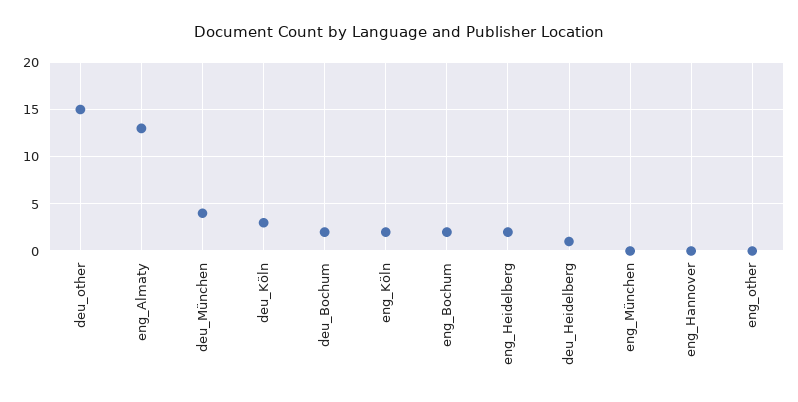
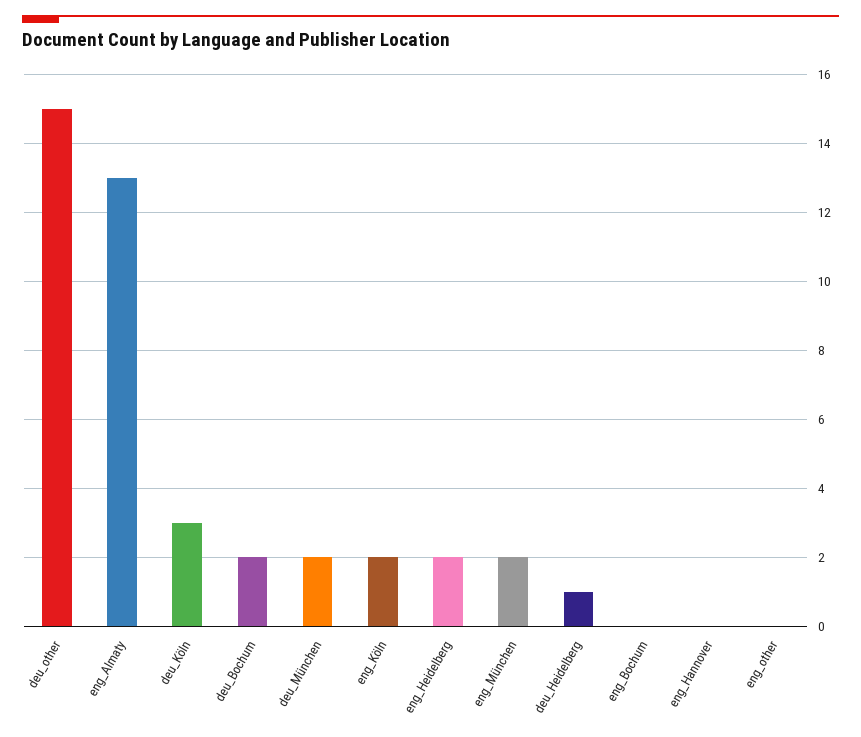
  {
    "deu_other": 15,
    "eng_Almaty": 13,
-   "deu_München": 4,
+   "deu_München": 2,
    "deu_Köln": 3,
    "deu_Bochum": 2,
    "eng_Köln": 2,
-   "eng_Bochum": 2,
+   "eng_Bochum": 0,
    "eng_Heidelberg": 2,
    "deu_Heidelberg": 1,
-   "eng_München": 0,
+   "eng_München": 2,
    "eng_Hannover": 0,
    "eng_other": 0
  }

